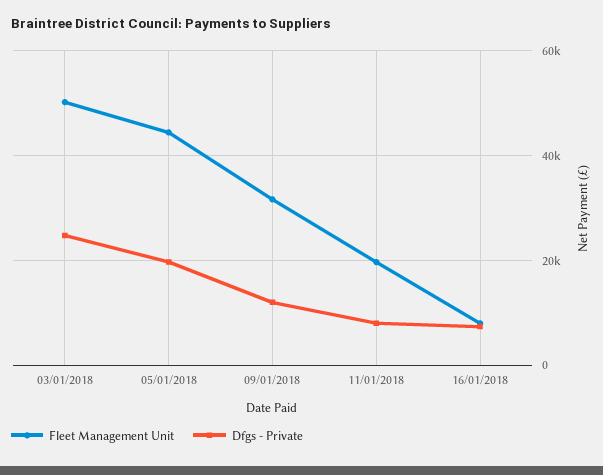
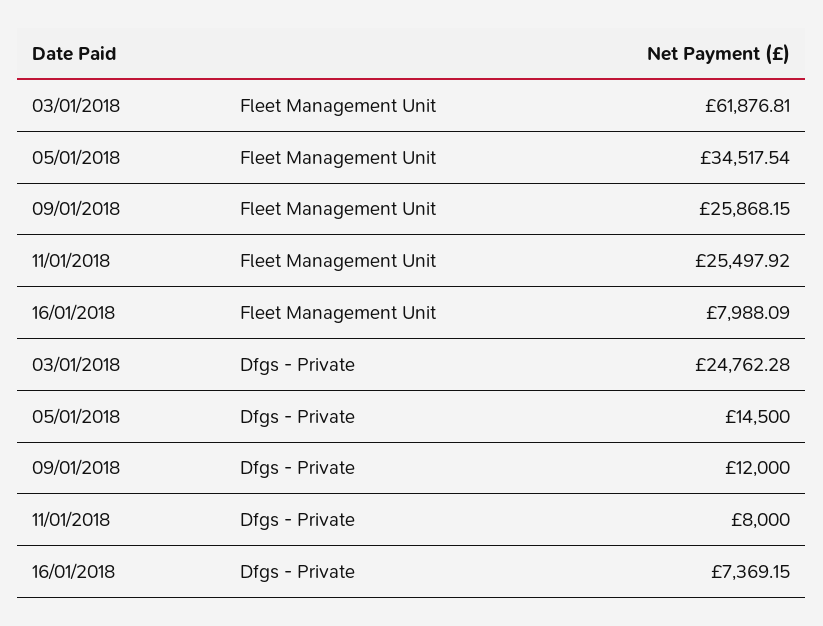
  {
    "Fleet Management Unit": {
-     "03/01/2018": 50000,
+     "03/01/2018": 61876.81,
-     "05/01/2018": 44000,
+     "05/01/2018": 34517.54,
-     "09/01/2018": 32000,
+     "09/01/2018": 25868.15,
-     "11/01/2018": 20000,
+     "11/01/2018": 25497.92,
      "16/01/2018": 7988.09
    },
    "Dfgs - Private": {
      "03/01/2018": 24762.28,
-     "05/01/2018": 20000,
+     "05/01/2018": 14500,
      "09/01/2018": 12000,
      "11/01/2018": 8000,
      "16/01/2018": 7369.15
    }
  }

